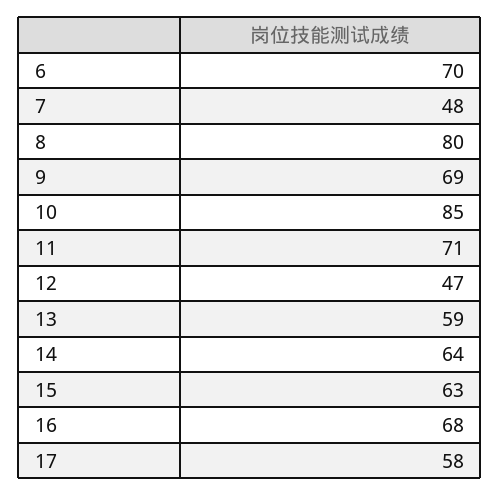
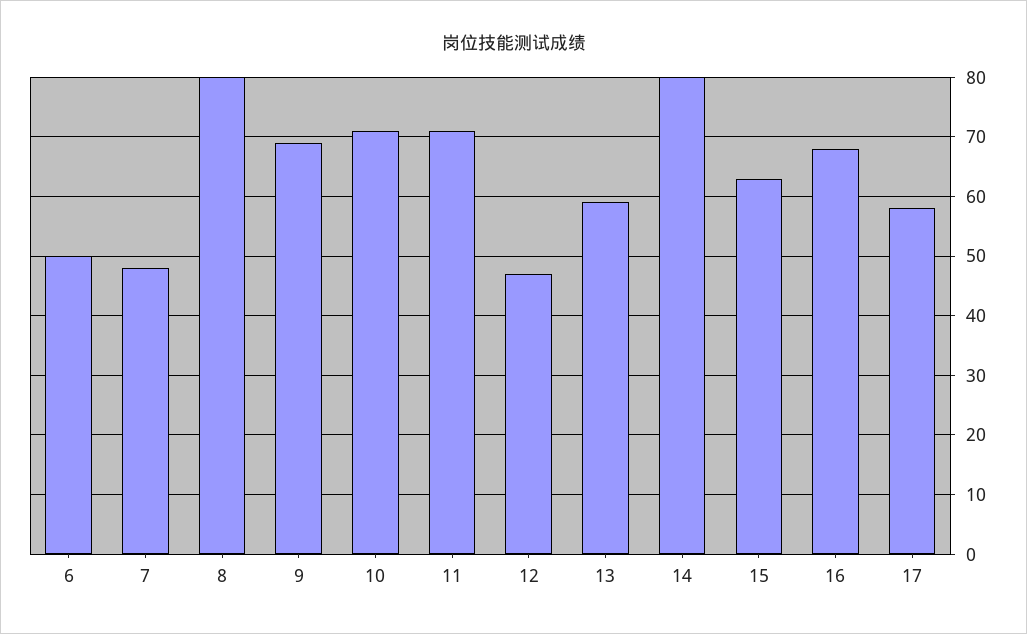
  {
-   "6": 70,
+   "6": 50,
    "7": 48,
    "8": 80,
    "9": 69,
-   "10": 85,
+   "10": 70,
    "11": 71,
    "12": 47,
    "13": 59,
-   "14": 64,
+   "14": 80,
    "15": 63,
    "16": 68,
    "17": 58
  }

